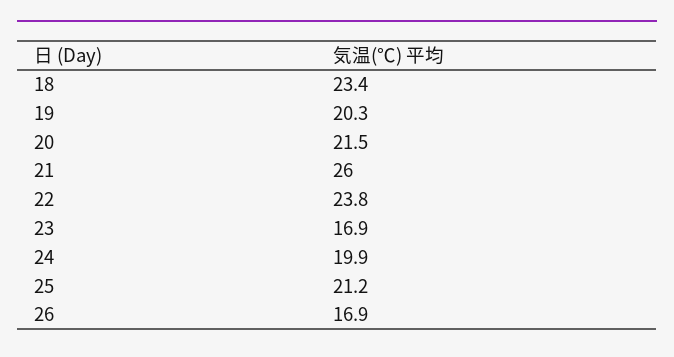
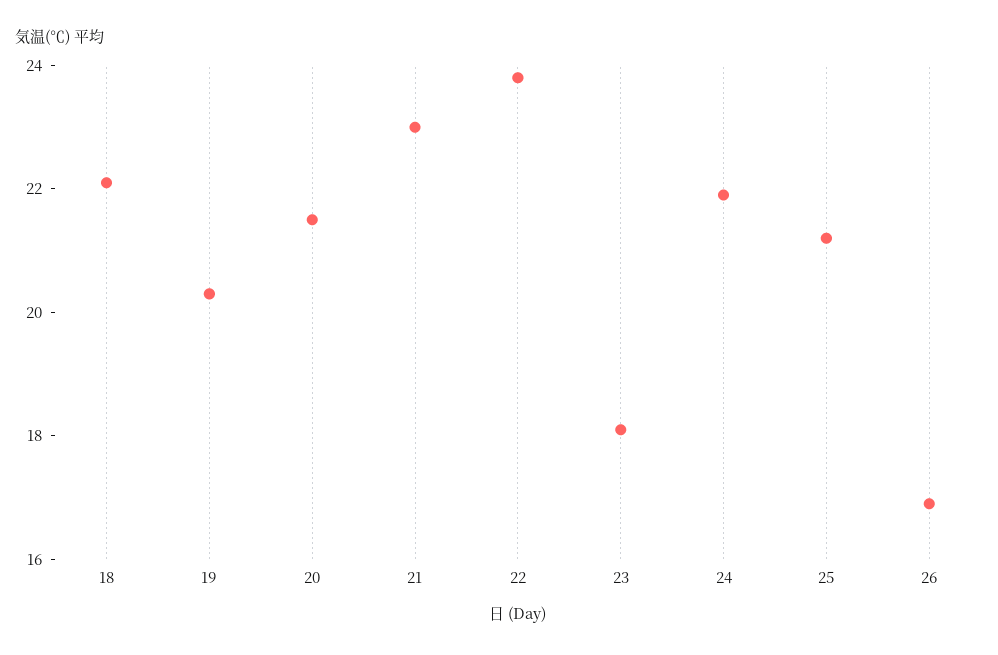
  {
-   "18": 23.4,
+   "18": 22,
    "19": 20.3,
    "20": 21.5,
-   "21": 26,
+   "21": 23,
    "22": 23.8,
-   "23": 16.9,
+   "23": 18,
-   "24": 19.9,
+   "24": 22,
    "25": 21.2,
    "26": 16.9
  }

